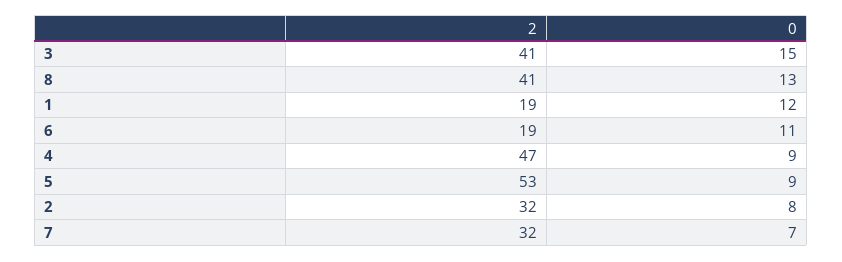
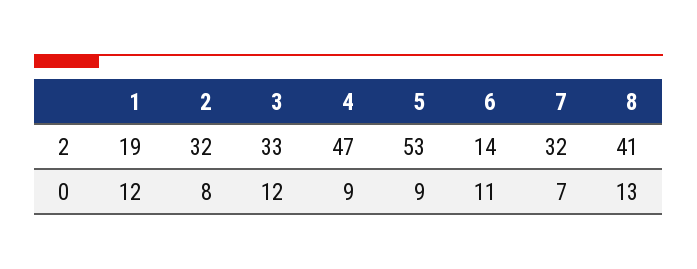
  {
    "2": {
-     "3": 41,
+     "3": 33,
      "8": 41,
      "1": 19,
-     "6": 19,
+     "6": 14,
      "4": 47,
      "5": 53,
      "2": 32,
      "7": 32
    },
    "0": {
-     "3": 15,
+     "3": 12,
      "8": 13,
      "1": 12,
      "6": 11,
      "4": 9,
      "5": 9,
      "2": 8,
      "7": 7
    }
  }

